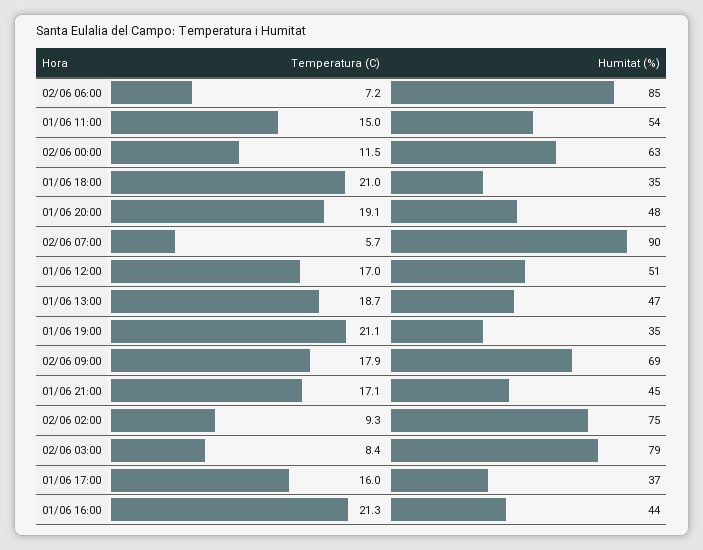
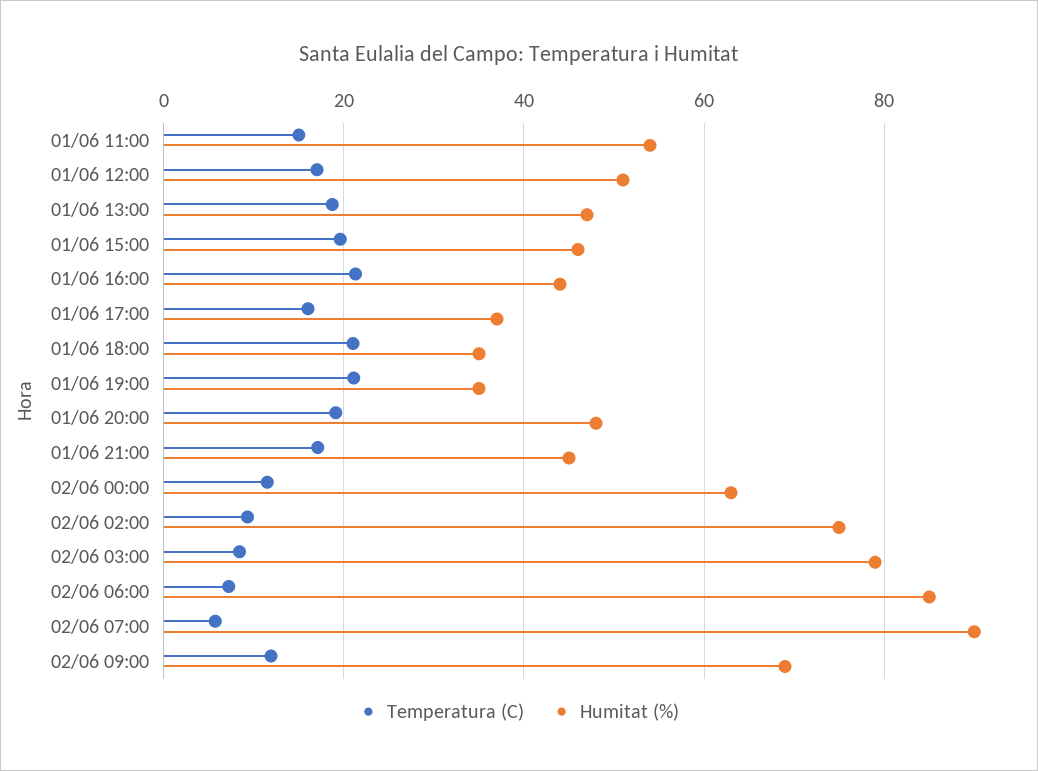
  {
    "Temperatura (C)": {
      "02/06 06:00": 7.2,
      "01/06 11:00": 15,
      "02/06 00:00": 11.5,
      "01/06 18:00": 21,
      "01/06 20:00": 19.1,
      "02/06 07:00": 5.7,
      "01/06 12:00": 17,
      "01/06 13:00": 18.7,
      "01/06 19:00": 21.1,
-     "02/06 09:00": 17.9,
+     "02/06 09:00": 12,
      "01/06 21:00": 17.1,
      "02/06 02:00": 9.3,
      "02/06 03:00": 8.4,
      "01/06 17:00": 16,
-     "01/06 16:00": 21.3
+     "01/06 16:00": 21.3,
+     "01/06 15:00": 20
    },
    "Humitat (%)": {
      "02/06 06:00": 85,
      "01/06 11:00": 54,
      "02/06 00:00": 63,
      "01/06 18:00": 35,
      "01/06 20:00": 48,
      "02/06 07:00": 90,
      "01/06 12:00": 51,
      "01/06 13:00": 47,
      "01/06 19:00": 35,
      "02/06 09:00": 69,
      "01/06 21:00": 45,
      "02/06 02:00": 75,
      "02/06 03:00": 79,
      "01/06 17:00": 37,
-     "01/06 16:00": 44
+     "01/06 16:00": 44,
+     "01/06 15:00": 46
    }
  }

